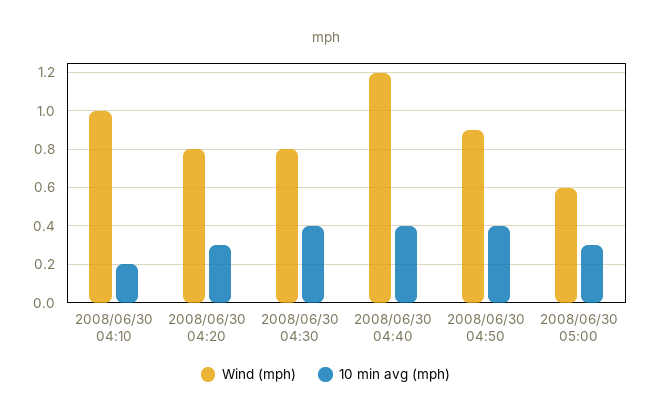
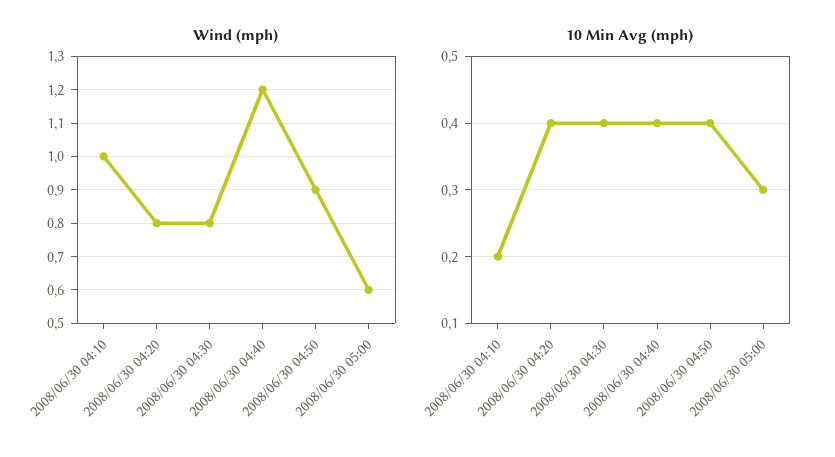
  {
    "Wind (mph)": {
      "2008/06/30 04:10": 1,
      "2008/06/30 04:20": 0.8,
      "2008/06/30 04:30": 0.8,
      "2008/06/30 04:40": 1.2,
      "2008/06/30 04:50": 0.9,
      "2008/06/30 05:00": 0.6
    },
    "10 min avg (mph)": {
      "2008/06/30 04:10": 0.2,
-     "2008/06/30 04:20": 0.3,
+     "2008/06/30 04:20": 0.4,
      "2008/06/30 04:30": 0.4,
      "2008/06/30 04:40": 0.4,
      "2008/06/30 04:50": 0.4,
      "2008/06/30 05:00": 0.3
    }
  }

